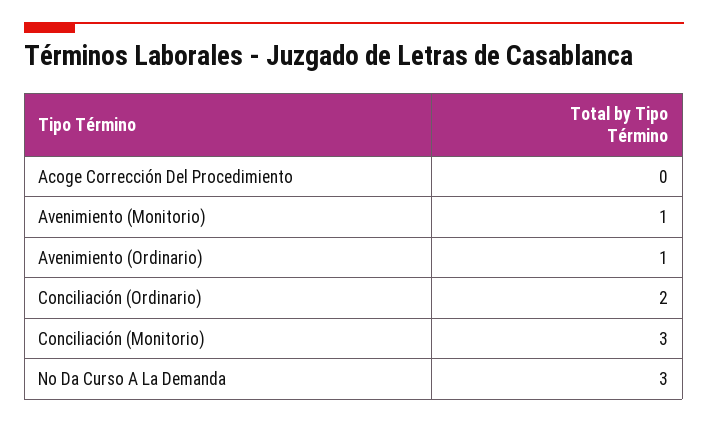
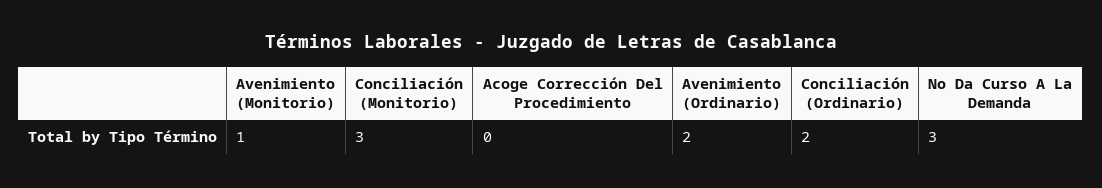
  {
    "Acoge Corrección Del Procedimiento": 0,
    "Avenimiento (Monitorio)": 1,
-   "Avenimiento (Ordinario)": 1,
+   "Avenimiento (Ordinario)": 2,
    "Conciliación (Ordinario)": 2,
    "Conciliación (Monitorio)": 3,
    "No Da Curso A La Demanda": 3
  }

